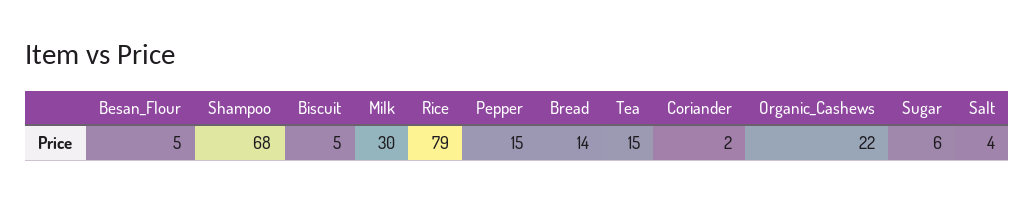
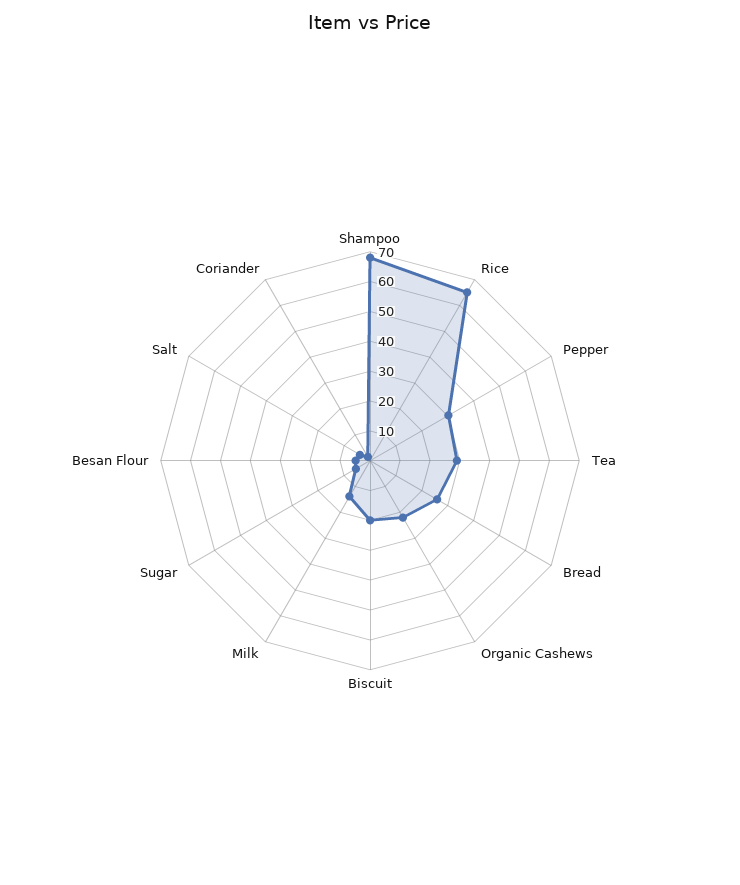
  {
    "Besan_Flour": 5,
    "Shampoo": 68,
-   "Biscuit": 5,
+   "Biscuit": 20,
-   "Milk": 30,
+   "Milk": 15,
-   "Rice": 79,
+   "Rice": 65,
-   "Pepper": 15,
+   "Pepper": 30,
-   "Bread": 14,
+   "Bread": 25,
-   "Tea": 15,
+   "Tea": 30,
    "Coriander": 2,
    "Organic_Cashews": 22,
    "Sugar": 6,
    "Salt": 4
  }

